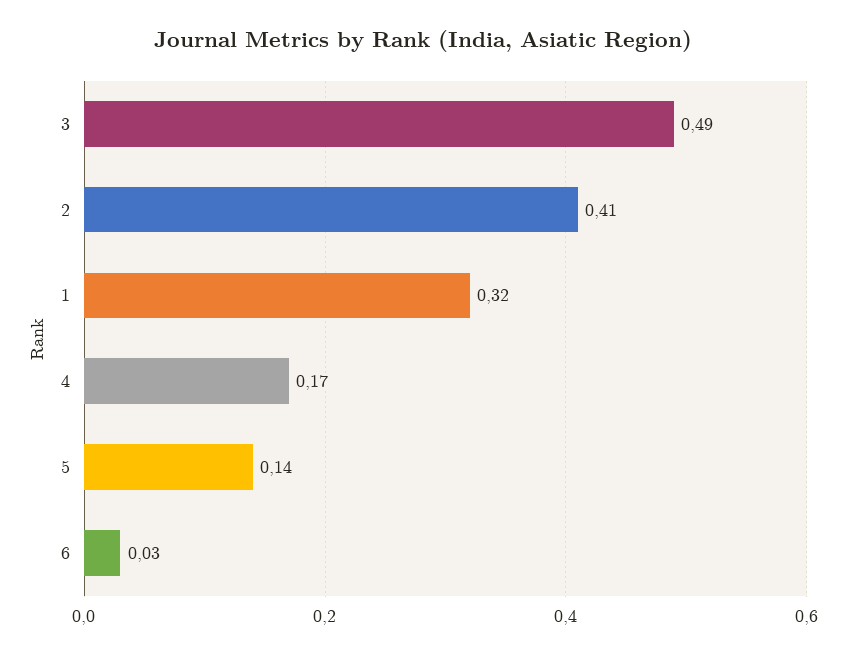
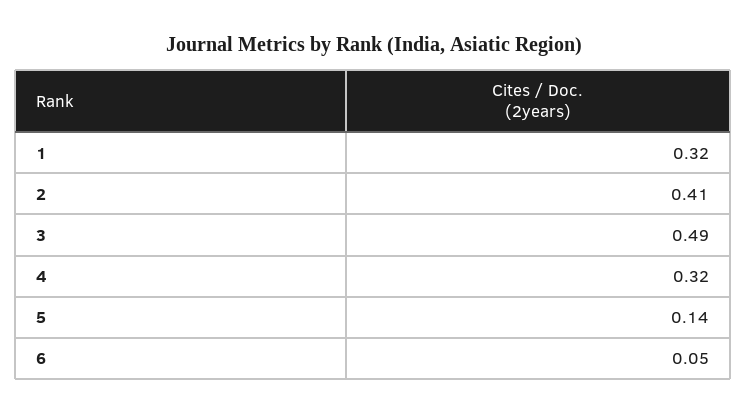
  {
    "3": 0.49,
    "2": 0.41,
    "1": 0.32,
-   "4": 0.17,
+   "4": 0.32,
    "5": 0.14,
-   "6": 0.03
+   "6": 0.05
  }

